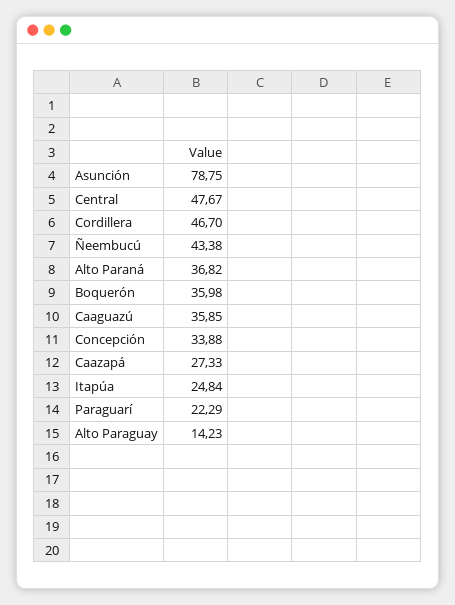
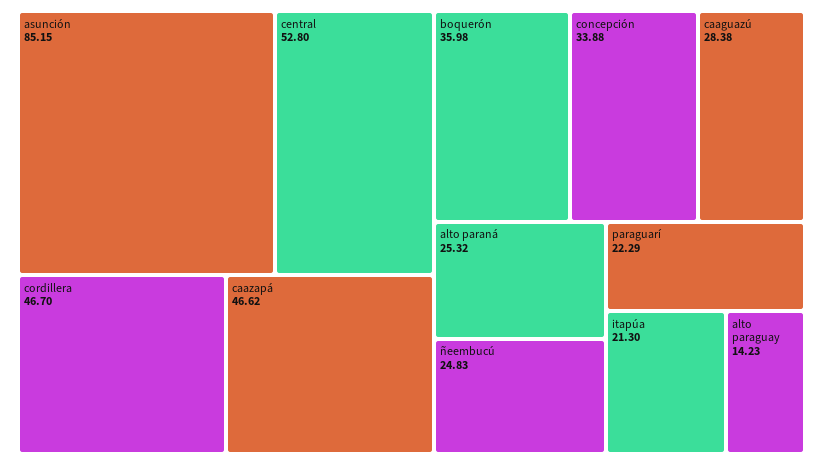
  {
-   "Asunción": 78.75,
+   "Asunción": 85.15,
-   "Central": 47.67,
+   "Central": 52.8,
    "Cordillera": 46.7,
-   "Ñeembucú": 43.38,
+   "Ñeembucú": 24.83,
-   "Alto Paraná": 36.82,
+   "Alto Paraná": 25.32,
    "Boquerón": 35.98,
-   "Caaguazú": 35.85,
+   "Caaguazú": 28.38,
    "Concepción": 33.88,
-   "Caazapá": 27.33,
+   "Caazapá": 46.62,
-   "Itapúa": 24.84,
+   "Itapúa": 21.3,
    "Paraguarí": 22.29,
    "Alto Paraguay": 14.23
  }

